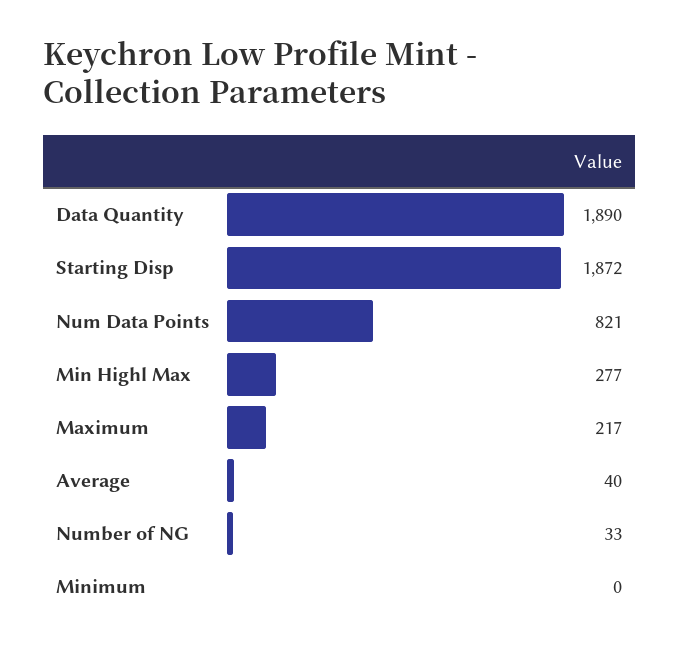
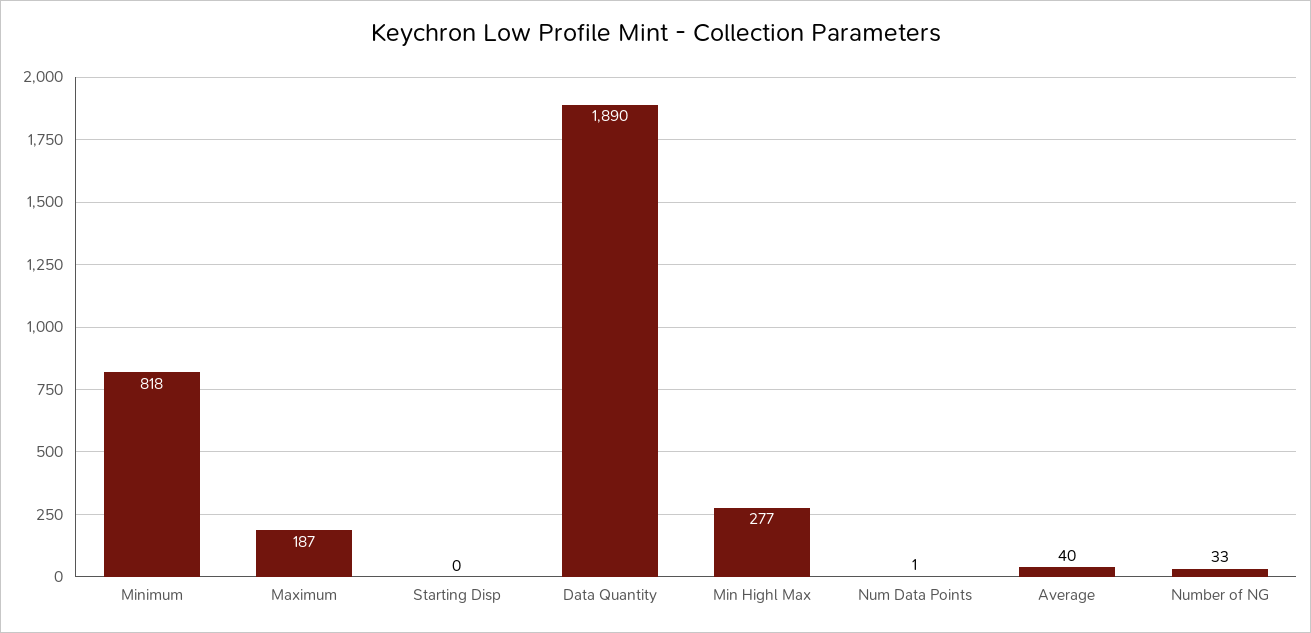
  {
    "Data Quantity": 1890,
-   "Starting Disp": 1872,
+   "Starting Disp": 0,
-   "Num Data Points": 821,
+   "Num Data Points": 1,
    "Min Highl Max": 277,
-   "Maximum": 217,
+   "Maximum": 187,
    "Average": 40,
    "Number of NG": 33,
-   "Minimum": 0
+   "Minimum": 818
  }

